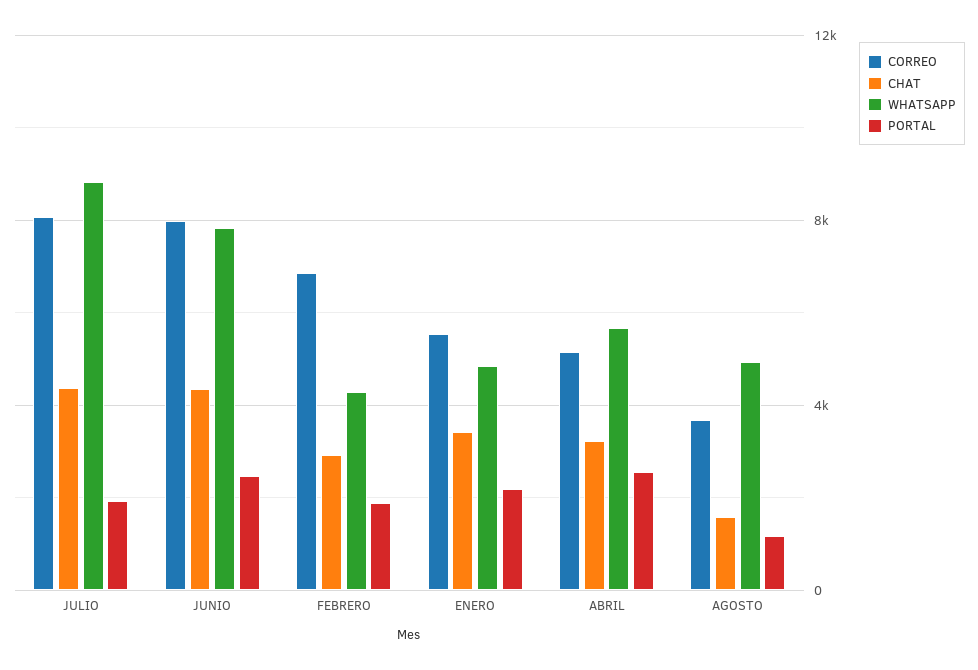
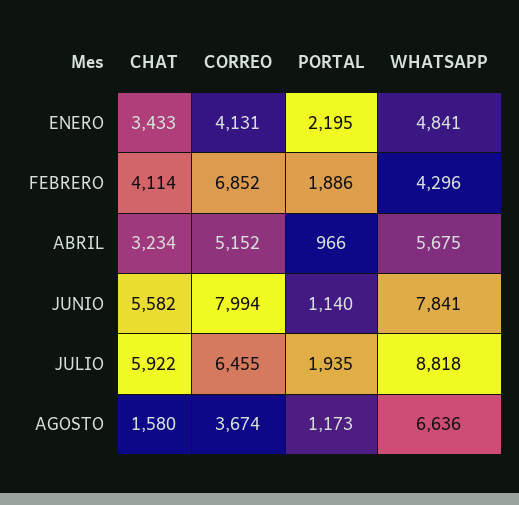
  {
    "CORREO": {
-     "JULIO": 8000,
+     "JULIO": 6455,
      "JUNIO": 7994,
      "FEBRERO": 6852,
-     "ENERO": 5500,
+     "ENERO": 4131,
      "ABRIL": 5152,
      "AGOSTO": 3674
    },
    "CHAT": {
-     "JULIO": 4500,
+     "JULIO": 5922,
-     "JUNIO": 4500,
+     "JUNIO": 5582,
-     "FEBRERO": 3000,
+     "FEBRERO": 4114,
      "ENERO": 3433,
      "ABRIL": 3234,
      "AGOSTO": 1580
    },
    "WHATSAPP": {
      "JULIO": 8818,
      "JUNIO": 7841,
      "FEBRERO": 4296,
      "ENERO": 4841,
      "ABRIL": 5675,
-     "AGOSTO": 5000
+     "AGOSTO": 6636
    },
    "PORTAL": {
      "JULIO": 1935,
-     "JUNIO": 2500,
+     "JUNIO": 1140,
      "FEBRERO": 1886,
      "ENERO": 2195,
-     "ABRIL": 2500,
+     "ABRIL": 966,
      "AGOSTO": 1173
    }
  }

